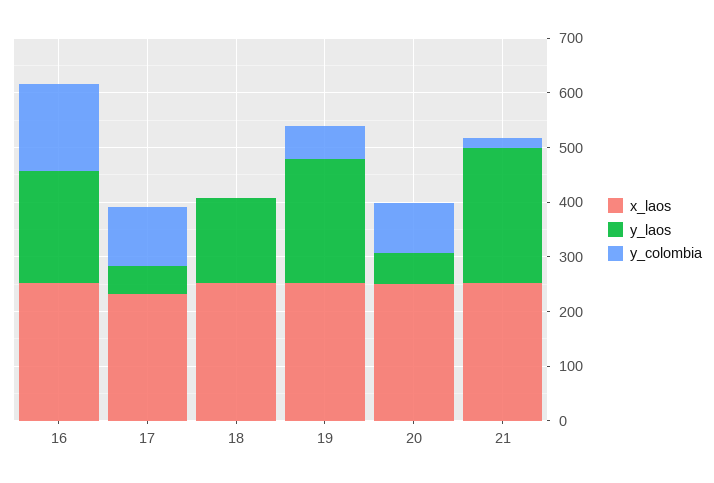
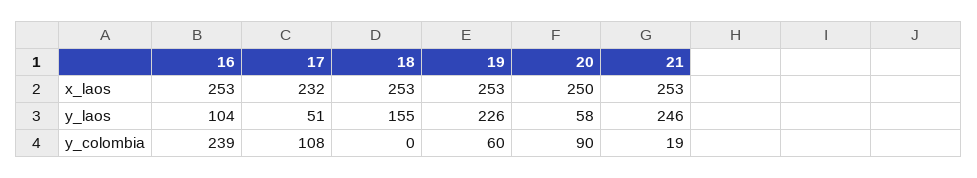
  {
    "x_laos": {
      "16": 253,
      "17": 232,
      "18": 253,
      "19": 253,
      "20": 250,
      "21": 253
    },
    "y_laos": {
-     "16": 200,
+     "16": 104,
      "17": 51,
      "18": 155,
      "19": 226,
      "20": 58,
      "21": 246
    },
    "y_colombia": {
-     "16": 160,
+     "16": 239,
      "17": 108,
      "18": 0,
      "19": 60,
      "20": 90,
      "21": 19
    }
  }

